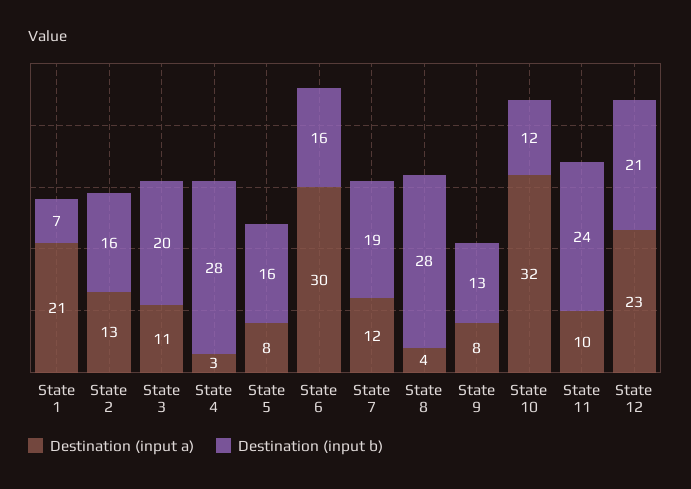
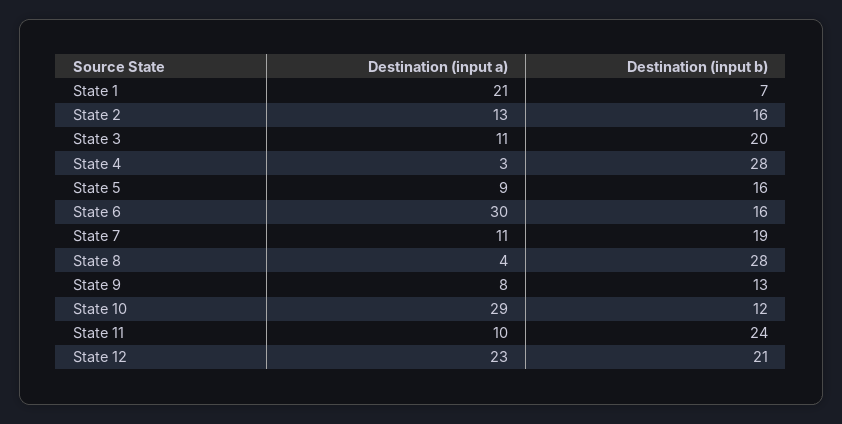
  {
    "Destination (input a)": {
      "State 1": 21,
      "State 2": 13,
      "State 3": 11,
      "State 4": 3,
-     "State 5": 8,
+     "State 5": 9,
      "State 6": 30,
-     "State 7": 12,
+     "State 7": 11,
      "State 8": 4,
      "State 9": 8,
-     "State 10": 32,
+     "State 10": 29,
      "State 11": 10,
      "State 12": 23
    },
    "Destination (input b)": {
      "State 1": 7,
      "State 2": 16,
      "State 3": 20,
      "State 4": 28,
      "State 5": 16,
      "State 6": 16,
      "State 7": 19,
      "State 8": 28,
      "State 9": 13,
      "State 10": 12,
      "State 11": 24,
      "State 12": 21
    }
  }

